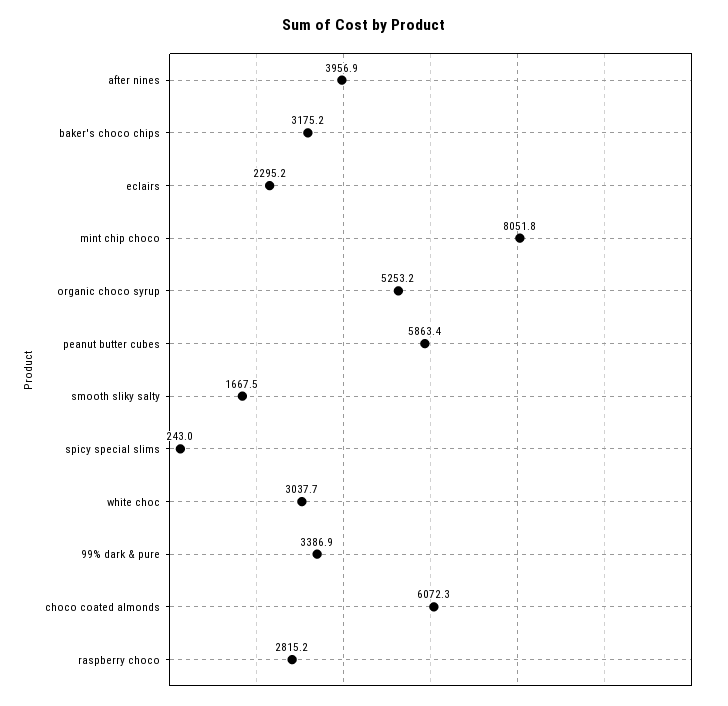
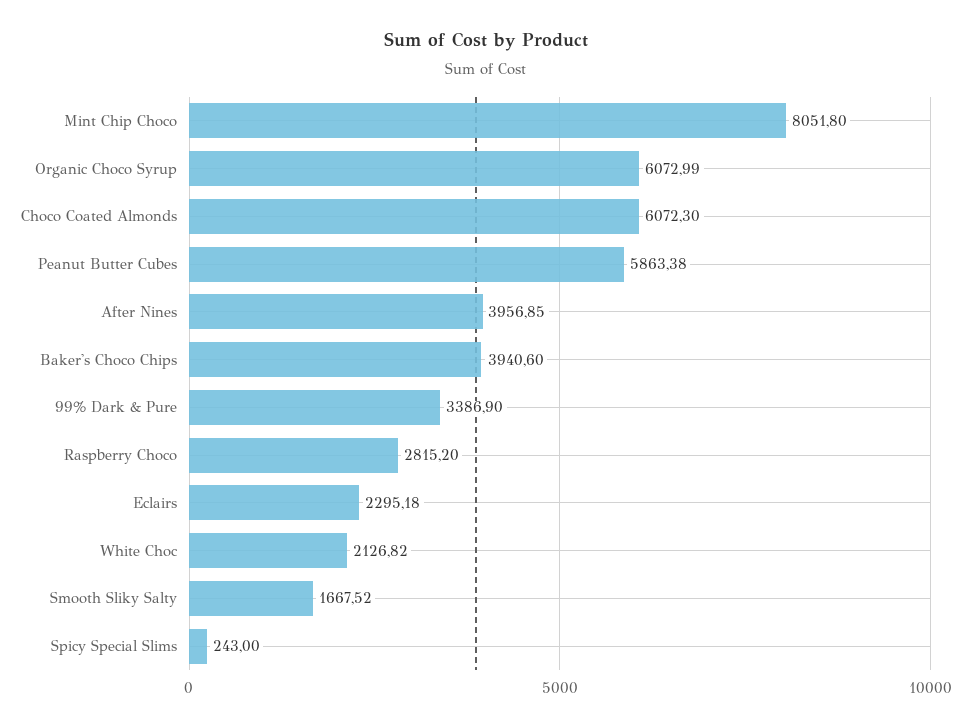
  {
    "after nines": 3956.85,
-   "baker's choco chips": 3175.2,
+   "baker's choco chips": 3940.6,
    "eclairs": 2295.18,
    "mint chip choco": 8051.8,
-   "organic choco syrup": 5253.2,
+   "organic choco syrup": 6072.99,
    "peanut butter cubes": 5863.38,
    "smooth sliky salty": 1667.52,
    "spicy special slims": 243,
-   "white choc": 3037.7,
+   "white choc": 2126.82,
    "99% dark & pure": 3386.9,
    "choco coated almonds": 6072.3,
    "raspberry choco": 2815.2
  }

